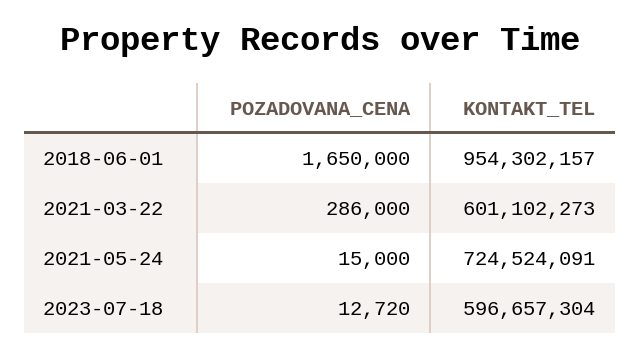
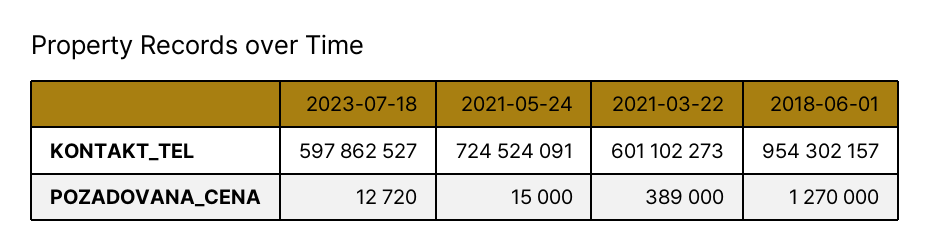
  {
    "POZADOVANA_CENA": {
-     "2018-06-01": 1650000,
+     "2018-06-01": 1270000,
-     "2021-03-22": 286000,
+     "2021-03-22": 389000,
      "2021-05-24": 15000,
      "2023-07-18": 12720
    },
    "KONTAKT_TEL": {
      "2018-06-01": 954302157,
      "2021-03-22": 601102273,
      "2021-05-24": 724524091,
-     "2023-07-18": 596657304
+     "2023-07-18": 597862527
    }
  }

